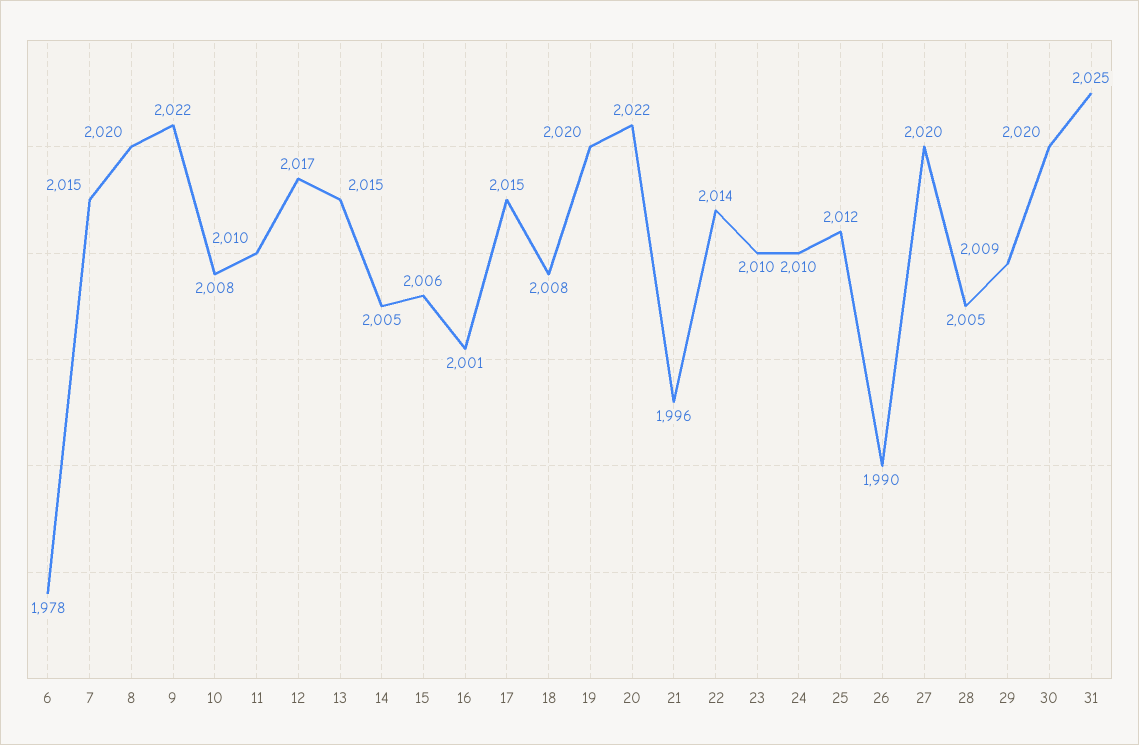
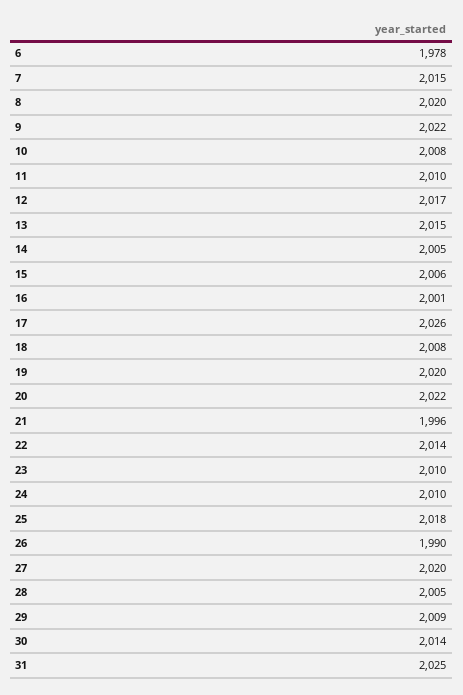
  {
    "6": 1978,
    "7": 2015,
    "8": 2020,
    "9": 2022,
    "10": 2008,
    "11": 2010,
    "12": 2017,
    "13": 2015,
    "14": 2005,
    "15": 2006,
    "16": 2001,
-   "17": 2015,
+   "17": 2026,
    "18": 2008,
    "19": 2020,
    "20": 2022,
    "21": 1996,
    "22": 2014,
    "23": 2010,
    "24": 2010,
-   "25": 2012,
+   "25": 2018,
    "26": 1990,
    "27": 2020,
    "28": 2005,
    "29": 2009,
-   "30": 2020,
+   "30": 2014,
    "31": 2025
  }

